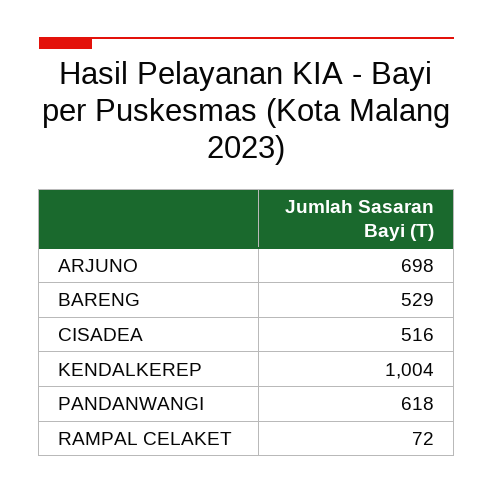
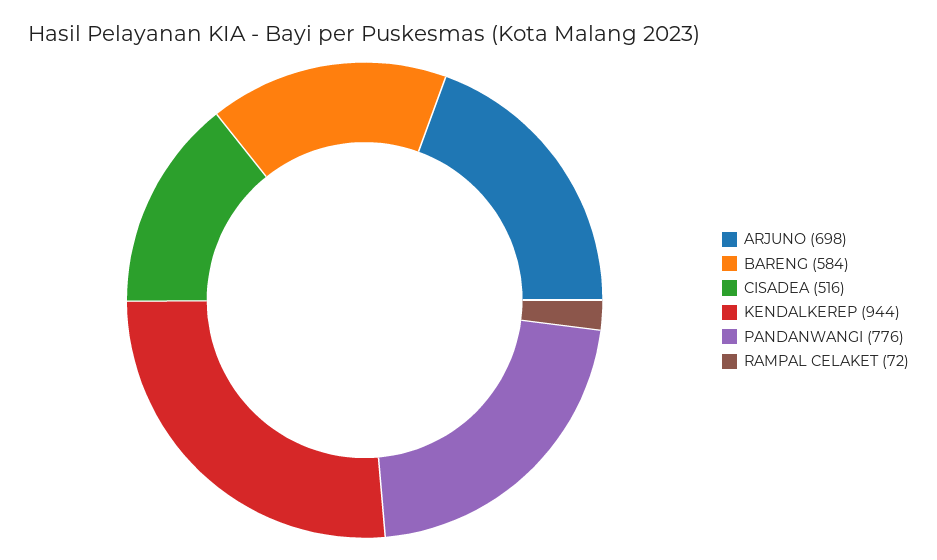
  {
    "ARJUNO": 698,
-   "BARENG": 529,
+   "BARENG": 584,
    "CISADEA": 516,
-   "KENDALKEREP": 1004,
+   "KENDALKEREP": 944,
-   "PANDANWANGI": 618,
+   "PANDANWANGI": 776,
    "RAMPAL CELAKET": 72
  }

